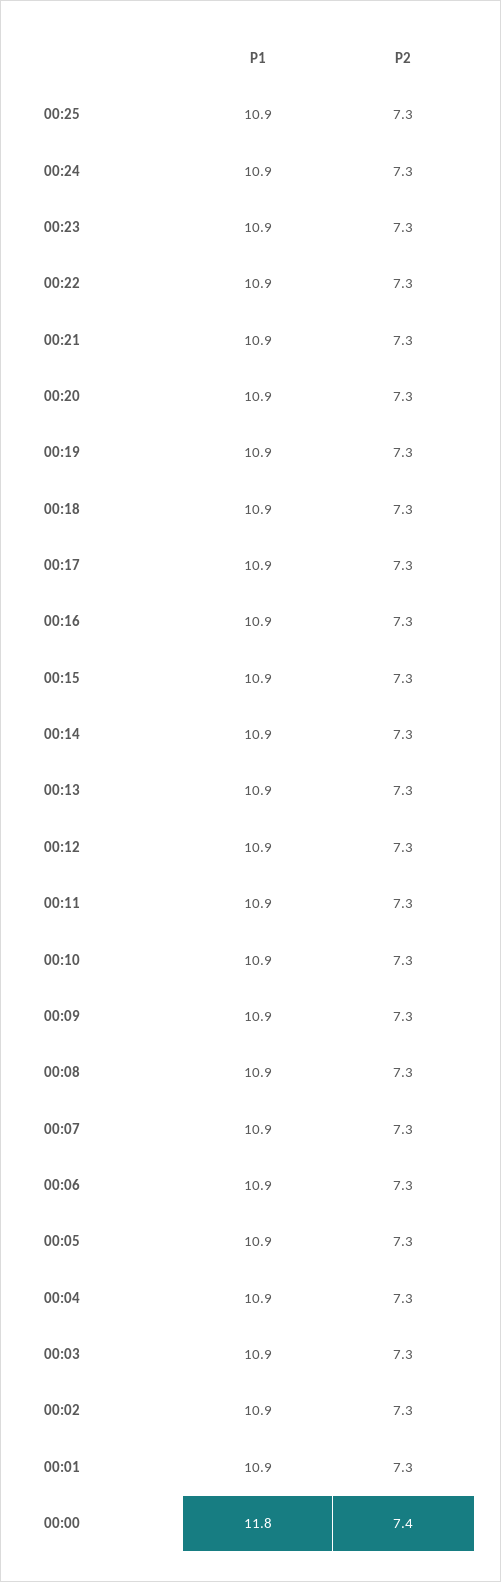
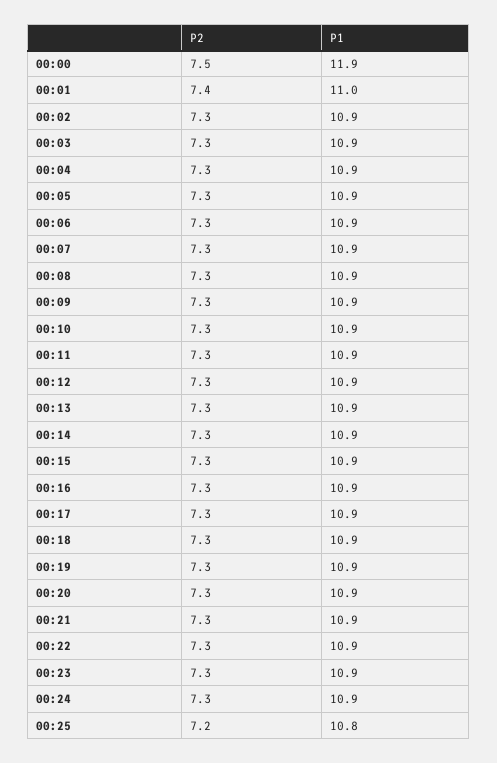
  {
    "P1": {
-     "00:25": 10.9,
+     "00:25": 10.8,
      "00:24": 10.9,
      "00:23": 10.9,
      "00:22": 10.9,
      "00:21": 10.9,
      "00:20": 10.9,
      "00:19": 10.9,
      "00:18": 10.9,
      "00:17": 10.9,
      "00:16": 10.9,
      "00:15": 10.9,
      "00:14": 10.9,
      "00:13": 10.9,
      "00:12": 10.9,
      "00:11": 10.9,
      "00:10": 10.9,
      "00:09": 10.9,
      "00:08": 10.9,
      "00:07": 10.9,
      "00:06": 10.9,
      "00:05": 10.9,
      "00:04": 10.9,
      "00:03": 10.9,
      "00:02": 10.9,
-     "00:01": 10.9,
+     "00:01": 11,
-     "00:00": 11.8
+     "00:00": 11.9
    },
    "P2": {
-     "00:25": 7.3,
+     "00:25": 7.2,
      "00:24": 7.3,
      "00:23": 7.3,
      "00:22": 7.3,
      "00:21": 7.3,
      "00:20": 7.3,
      "00:19": 7.3,
      "00:18": 7.3,
      "00:17": 7.3,
      "00:16": 7.3,
      "00:15": 7.3,
      "00:14": 7.3,
      "00:13": 7.3,
      "00:12": 7.3,
      "00:11": 7.3,
      "00:10": 7.3,
      "00:09": 7.3,
      "00:08": 7.3,
      "00:07": 7.3,
      "00:06": 7.3,
      "00:05": 7.3,
      "00:04": 7.3,
      "00:03": 7.3,
      "00:02": 7.3,
-     "00:01": 7.3,
+     "00:01": 7.4,
-     "00:00": 7.4
+     "00:00": 7.5
    }
  }

